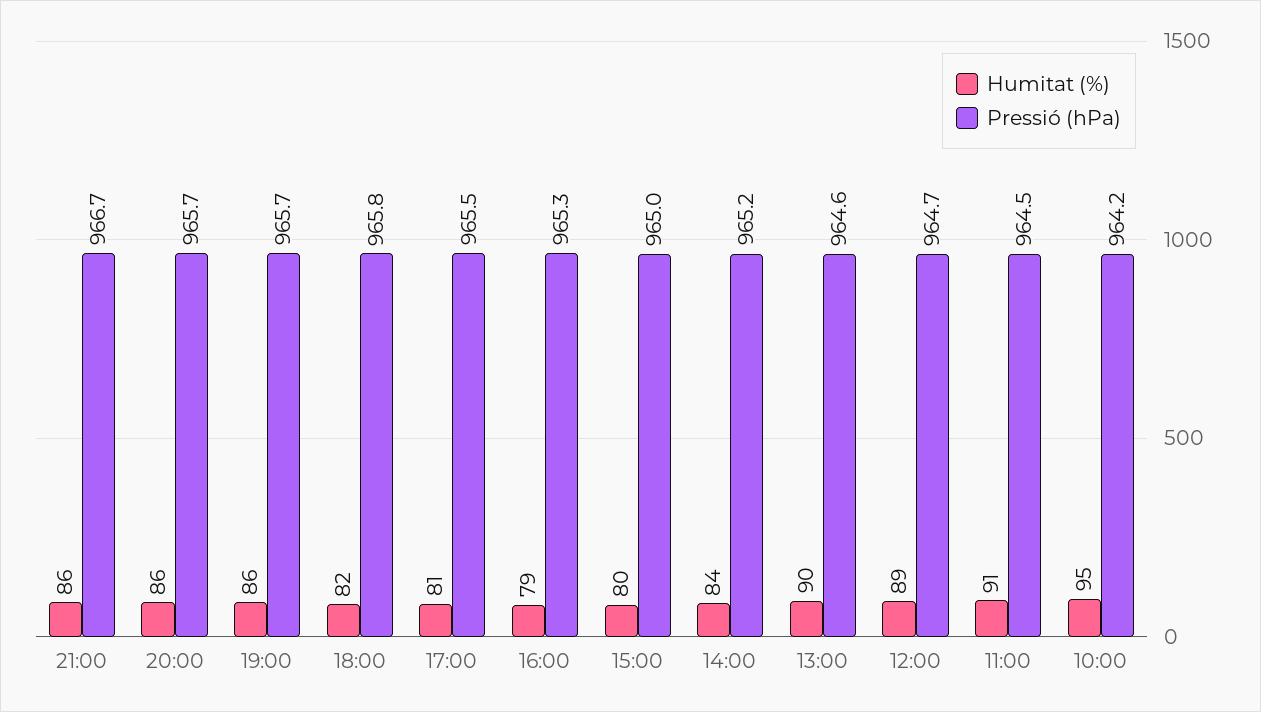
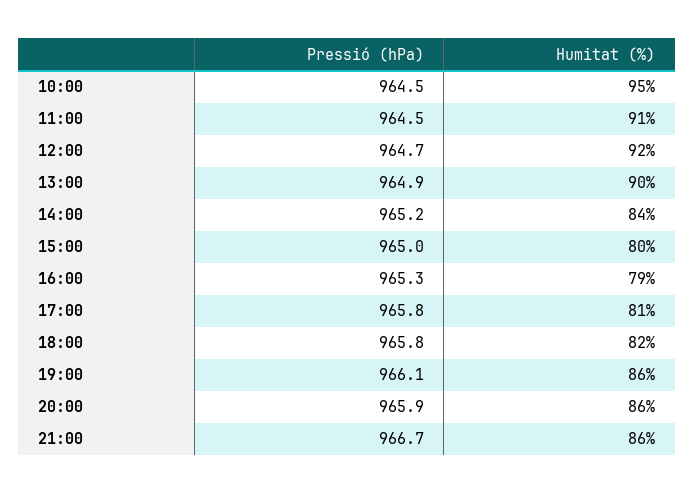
  {
    "Humitat (%)": {
      "21:00": 86,
      "20:00": 86,
      "19:00": 86,
      "18:00": 82,
      "17:00": 81,
      "16:00": 79,
      "15:00": 80,
      "14:00": 84,
      "13:00": 90,
-     "12:00": 89,
+     "12:00": 92,
      "11:00": 91,
      "10:00": 95
    },
    "Pressió (hPa)": {
      "21:00": 966.7,
-     "20:00": 965.7,
+     "20:00": 965.9,
-     "19:00": 965.7,
+     "19:00": 966.1,
      "18:00": 965.8,
-     "17:00": 965.5,
+     "17:00": 965.8,
      "16:00": 965.3,
      "15:00": 965,
      "14:00": 965.2,
-     "13:00": 964.6,
+     "13:00": 964.9,
      "12:00": 964.7,
      "11:00": 964.5,
-     "10:00": 964.2
+     "10:00": 964.5
    }
  }

